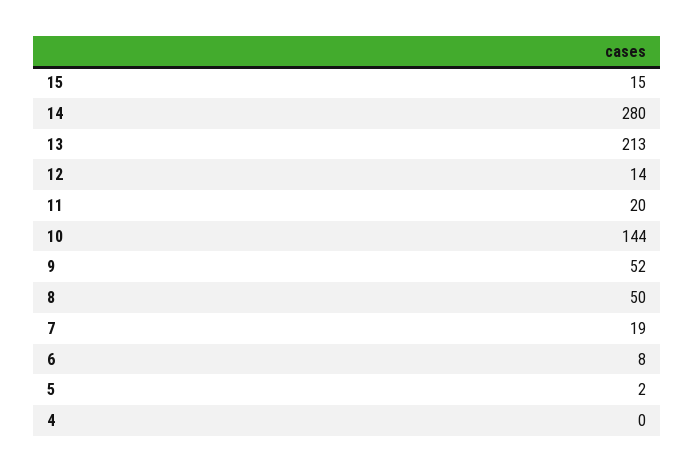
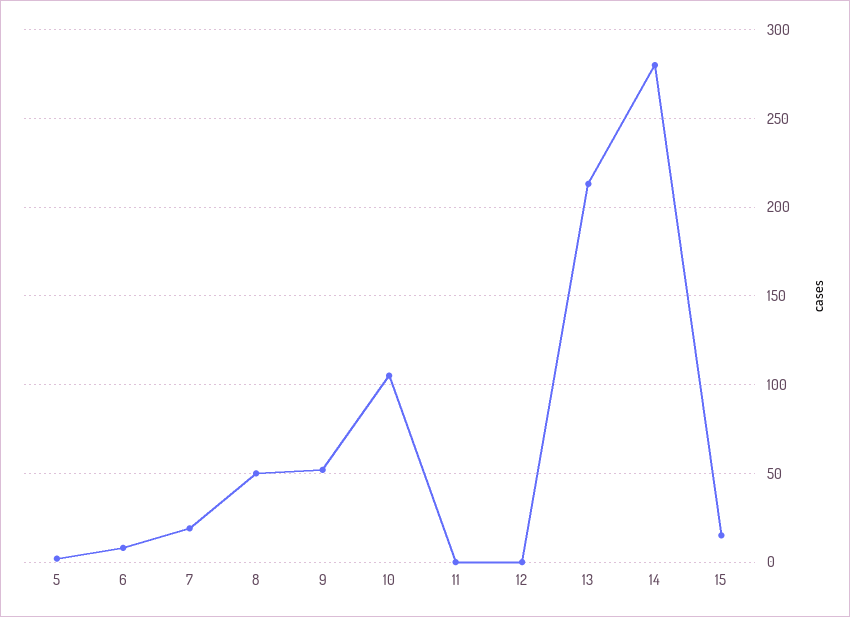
  {
    "15": 15,
    "14": 280,
    "13": 213,
-   "12": 14,
+   "12": 0,
-   "11": 20,
+   "11": 0,
-   "10": 144,
+   "10": 105,
    "9": 52,
    "8": 50,
    "7": 19,
    "6": 8,
-   "5": 2,
+   "5": 2
-   "4": 0
  }

